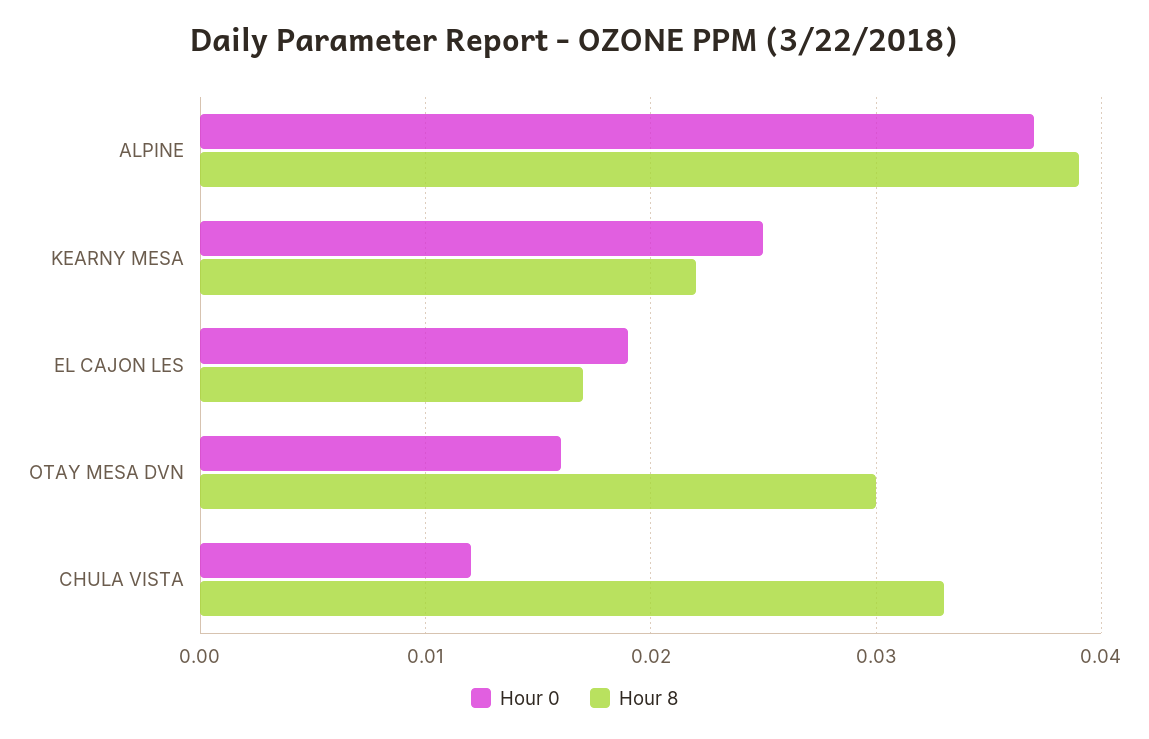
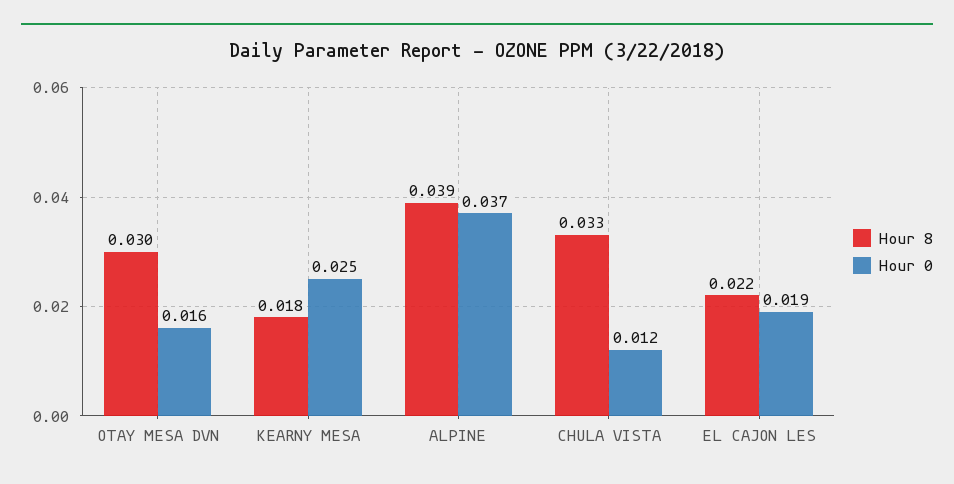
  {
    "Hour 0": {
      "ALPINE": 0.037,
      "KEARNY MESA": 0.025,
      "EL CAJON LES": 0.019,
      "OTAY MESA DVN": 0.016,
      "CHULA VISTA": 0.012
    },
    "Hour 8": {
      "ALPINE": 0.039,
-     "KEARNY MESA": 0.022,
+     "KEARNY MESA": 0.018,
-     "EL CAJON LES": 0.017,
+     "EL CAJON LES": 0.022,
      "OTAY MESA DVN": 0.03,
      "CHULA VISTA": 0.033
    }
  }

